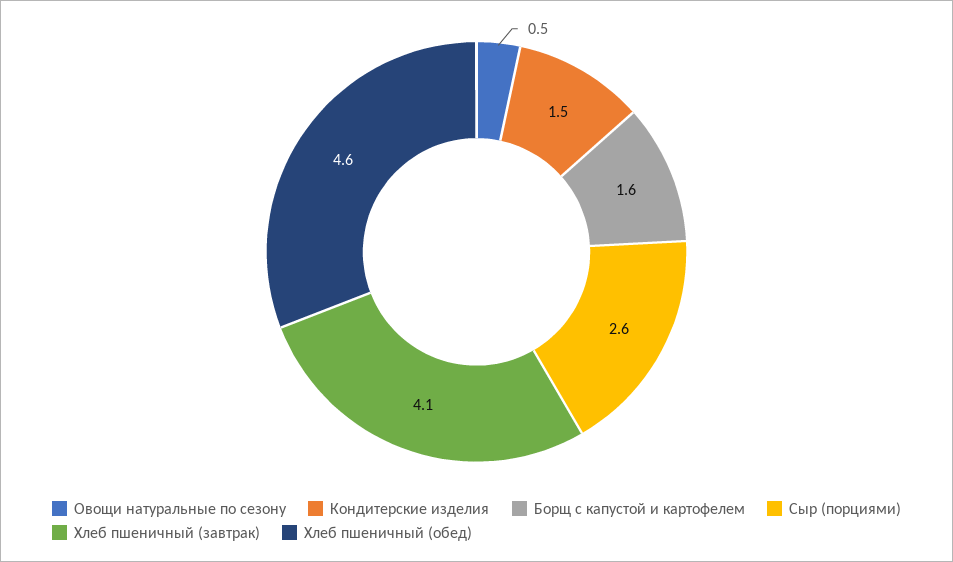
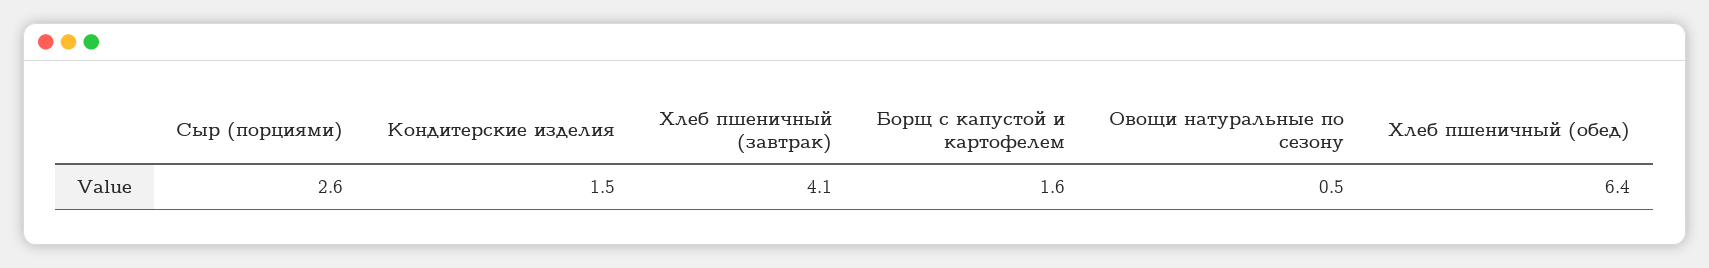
  {
    "Овощи натуральные по сезону": 0.5,
    "Кондитерские изделия": 1.5,
    "Борщ с капустой и картофелем": 1.6,
    "Сыр (порциями)": 2.6,
    "Хлеб пшеничный (завтрак)": 4.1,
-   "Хлеб пшеничный (обед)": 4.6
+   "Хлеб пшеничный (обед)": 6.4
  }

